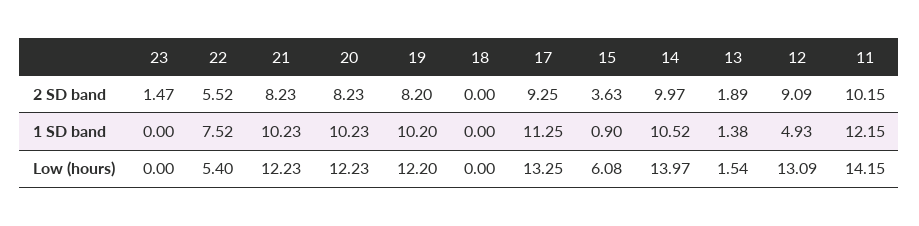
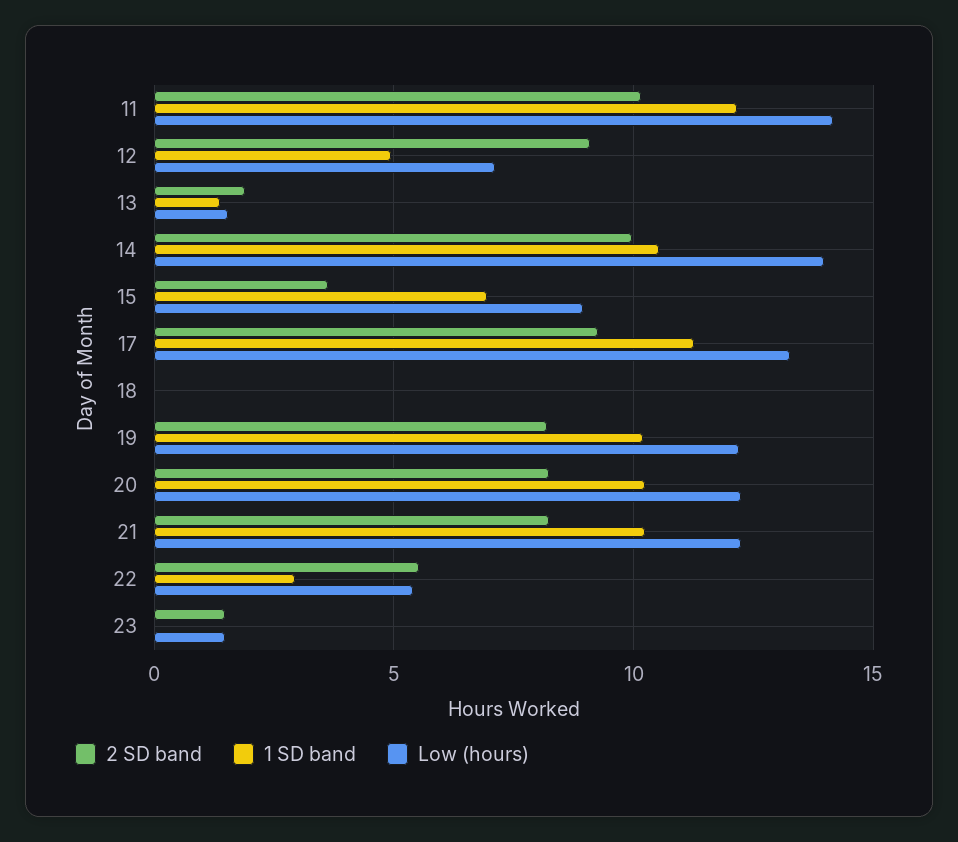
  {
    "2 SD band": {
      "23": 1.47,
      "22": 5.52,
      "21": 8.23,
      "20": 8.23,
      "19": 8.2,
      "18": 0,
      "17": 9.25,
      "15": 3.63,
      "14": 9.97,
      "13": 1.89,
      "12": 9.09,
      "11": 10.15
    },
    "1 SD band": {
      "23": 0,
-     "22": 7.52,
+     "22": 3,
      "21": 10.23,
      "20": 10.23,
      "19": 10.2,
      "18": 0,
      "17": 11.25,
-     "15": 0.9,
+     "15": 7,
      "14": 10.52,
      "13": 1.38,
      "12": 4.93,
      "11": 12.15
    },
    "Low (hours)": {
-     "23": 0,
+     "23": 1.5,
      "22": 5.4,
      "21": 12.23,
      "20": 12.23,
      "19": 12.2,
      "18": 0,
      "17": 13.25,
-     "15": 6.08,
+     "15": 9,
      "14": 13.97,
      "13": 1.54,
-     "12": 13.09,
+     "12": 7,
      "11": 14.15
    }
  }

